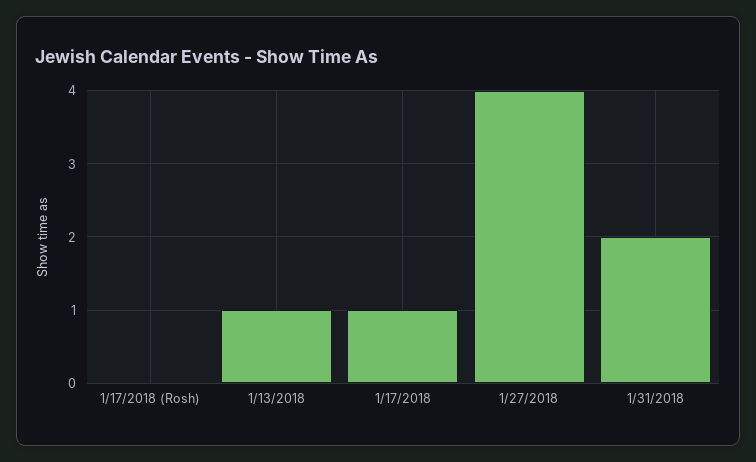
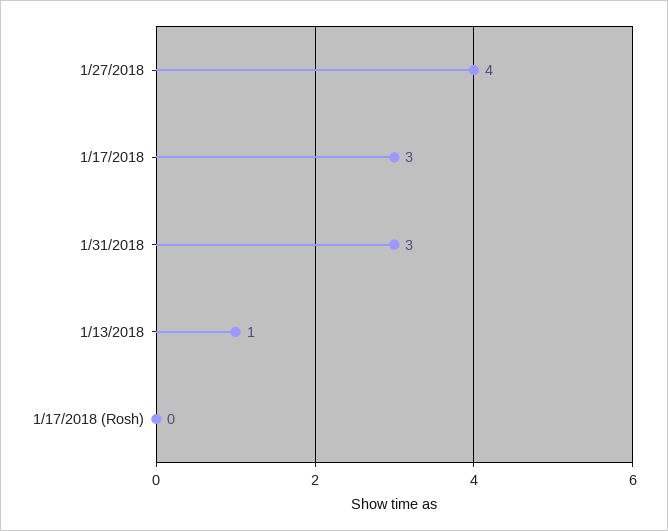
  {
    "1/17/2018 (Rosh)": 0,
    "1/13/2018": 1,
-   "1/17/2018": 1,
+   "1/17/2018": 3,
    "1/27/2018": 4,
-   "1/31/2018": 2
+   "1/31/2018": 3
  }

